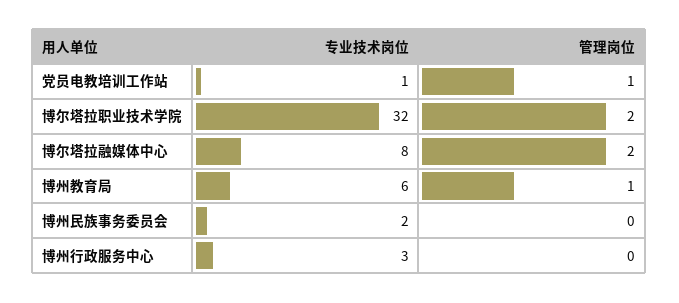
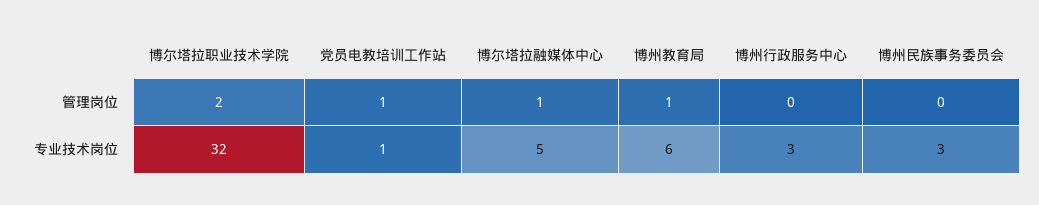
  {
    "专业技术岗位": {
      "党员电教培训工作站": 1,
      "博尔塔拉职业技术学院": 32,
-     "博尔塔拉融媒体中心": 8,
+     "博尔塔拉融媒体中心": 5,
      "博州教育局": 6,
-     "博州民族事务委员会": 2,
+     "博州民族事务委员会": 3,
      "博州行政服务中心": 3
    },
    "管理岗位": {
      "党员电教培训工作站": 1,
      "博尔塔拉职业技术学院": 2,
-     "博尔塔拉融媒体中心": 2,
+     "博尔塔拉融媒体中心": 1,
      "博州教育局": 1,
      "博州民族事务委员会": 0,
      "博州行政服务中心": 0
    }
  }

